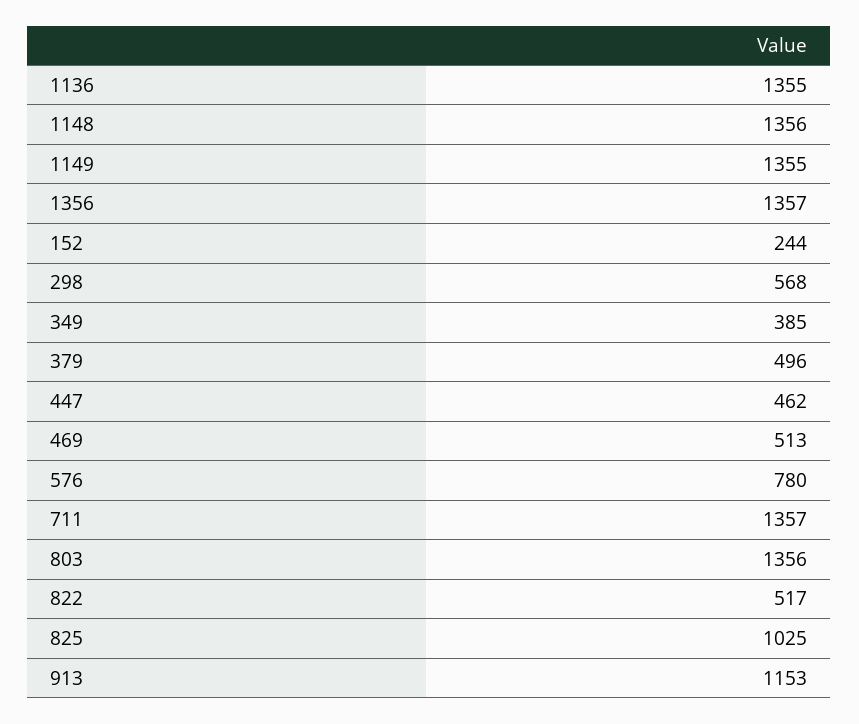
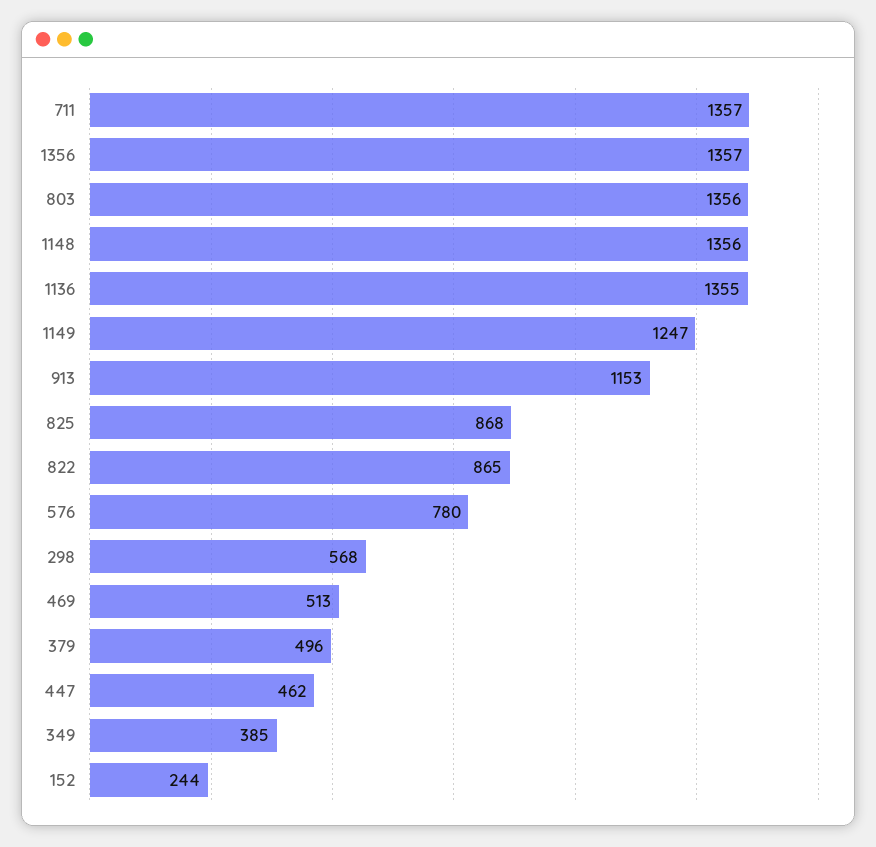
  {
    "1136": 1355,
    "1148": 1356,
-   "1149": 1355,
+   "1149": 1247,
    "1356": 1357,
    "152": 244,
    "298": 568,
    "349": 385,
    "379": 496,
    "447": 462,
    "469": 513,
    "576": 780,
    "711": 1357,
    "803": 1356,
-   "822": 517,
+   "822": 865,
-   "825": 1025,
+   "825": 868,
    "913": 1153
  }

